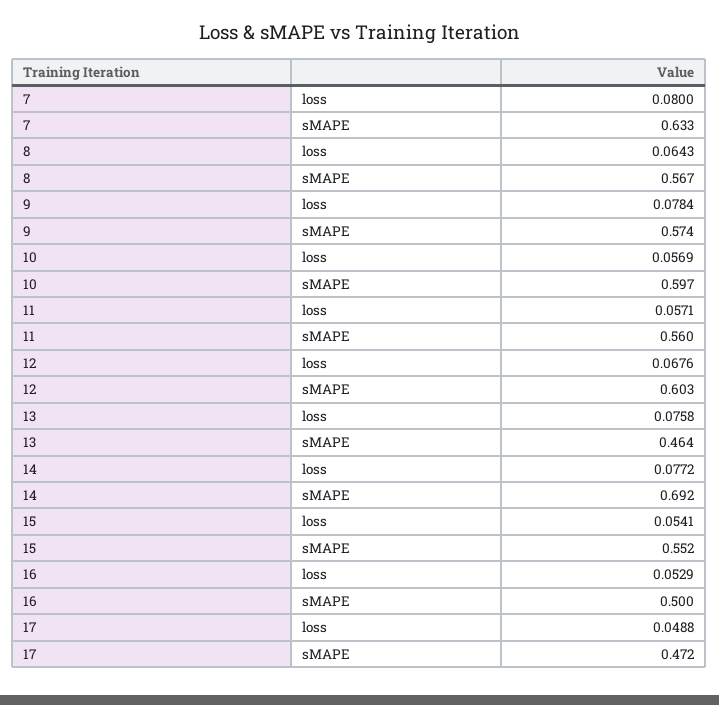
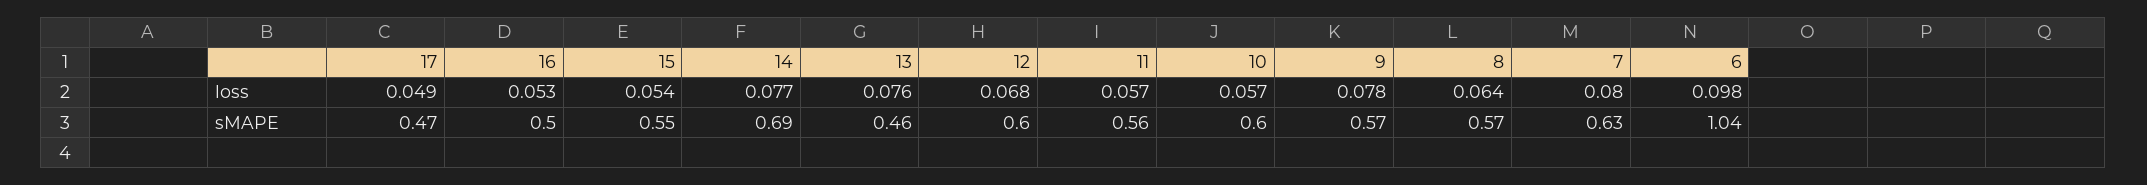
  {
    "7": {
      "loss": 0.08,
      "sMAPE": 0.633
    },
    "8": {
      "loss": 0.0643,
      "sMAPE": 0.567
    },
    "9": {
      "loss": 0.0784,
      "sMAPE": 0.574
    },
    "10": {
      "loss": 0.0569,
      "sMAPE": 0.597
    },
    "11": {
      "loss": 0.0571,
      "sMAPE": 0.56
    },
    "12": {
      "loss": 0.0676,
      "sMAPE": 0.603
    },
    "13": {
      "loss": 0.0758,
      "sMAPE": 0.464
    },
    "14": {
      "loss": 0.0772,
      "sMAPE": 0.692
    },
    "15": {
      "loss": 0.0541,
      "sMAPE": 0.552
    },
    "16": {
      "loss": 0.0529,
      "sMAPE": 0.5
    },
    "17": {
      "loss": 0.0488,
      "sMAPE": 0.472
-   }
+   },
+   "6": {
+     "loss": 0.098,
+     "sMAPE": 1.04
+   }
  }

